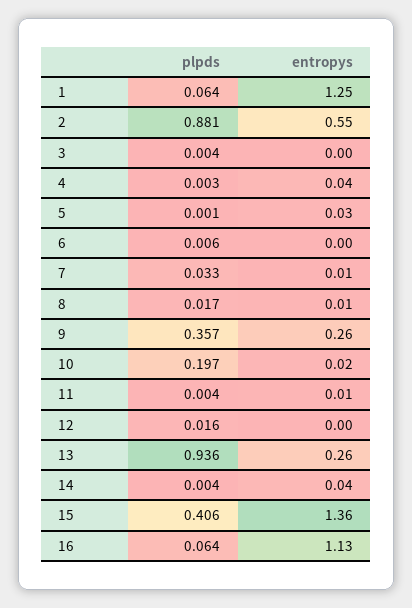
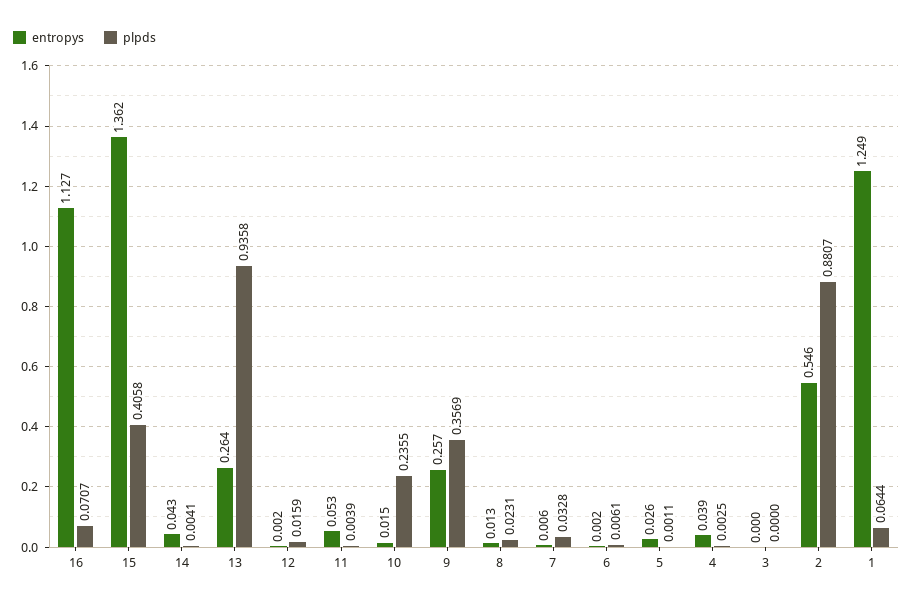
  {
    "plpds": {
      "1": 0.0644,
      "2": 0.8807,
-     "3": 0.004,
+     "3": 0,
      "4": 0.0025,
      "5": 0.0011,
      "6": 0.0061,
      "7": 0.0328,
-     "8": 0.017,
+     "8": 0.0231,
      "9": 0.3569,
-     "10": 0.197,
+     "10": 0.2355,
      "11": 0.0039,
      "12": 0.0159,
      "13": 0.9358,
      "14": 0.0041,
      "15": 0.4058,
-     "16": 0.064
+     "16": 0.0707
    },
    "entropys": {
      "1": 1.249,
      "2": 0.546,
      "3": 0,
      "4": 0.039,
      "5": 0.026,
      "6": 0.002,
      "7": 0.006,
      "8": 0.013,
      "9": 0.257,
      "10": 0.015,
-     "11": 0.01,
+     "11": 0.053,
      "12": 0.002,
      "13": 0.264,
      "14": 0.043,
      "15": 1.362,
      "16": 1.127
    }
  }

